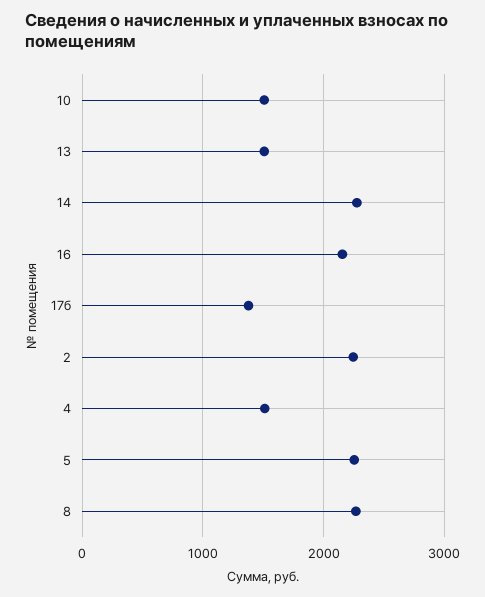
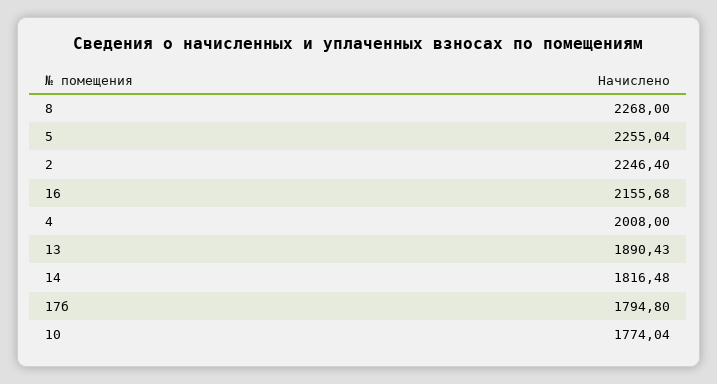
  {
-   "10": 1500,
+   "10": 1774.04,
-   "13": 1500,
+   "13": 1890.43,
-   "14": 2300,
+   "14": 1816.48,
    "16": 2155.68,
-   "17б": 1400,
+   "17б": 1794.8,
    "2": 2246.4,
-   "4": 1500,
+   "4": 2008,
    "5": 2255.04,
    "8": 2268
  }

